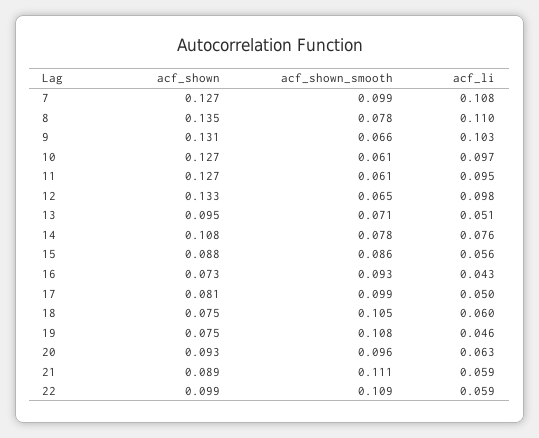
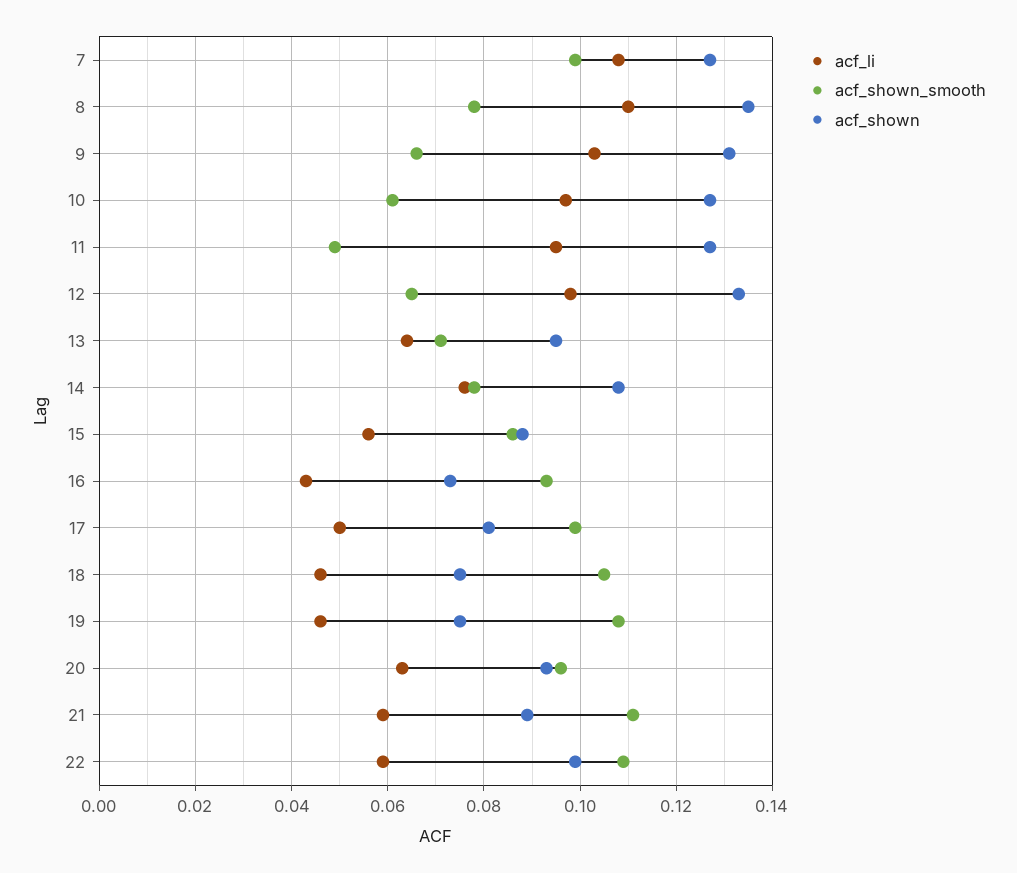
  {
    "acf_shown": {
      "7": 0.127,
      "8": 0.135,
      "9": 0.131,
      "10": 0.127,
      "11": 0.127,
      "12": 0.133,
      "13": 0.095,
      "14": 0.108,
      "15": 0.088,
      "16": 0.073,
      "17": 0.081,
      "18": 0.075,
      "19": 0.075,
      "20": 0.093,
      "21": 0.089,
      "22": 0.099
    },
    "acf_shown_smooth": {
      "7": 0.099,
      "8": 0.078,
      "9": 0.066,
      "10": 0.061,
-     "11": 0.061,
+     "11": 0.05,
      "12": 0.065,
      "13": 0.071,
      "14": 0.078,
      "15": 0.086,
      "16": 0.093,
      "17": 0.099,
      "18": 0.105,
      "19": 0.108,
      "20": 0.096,
      "21": 0.111,
      "22": 0.109
    },
    "acf_li": {
      "7": 0.108,
      "8": 0.11,
      "9": 0.103,
      "10": 0.097,
      "11": 0.095,
      "12": 0.098,
-     "13": 0.051,
+     "13": 0.065,
      "14": 0.076,
      "15": 0.056,
      "16": 0.043,
      "17": 0.05,
-     "18": 0.06,
+     "18": 0.045,
      "19": 0.046,
      "20": 0.063,
      "21": 0.059,
      "22": 0.059
    }
  }

